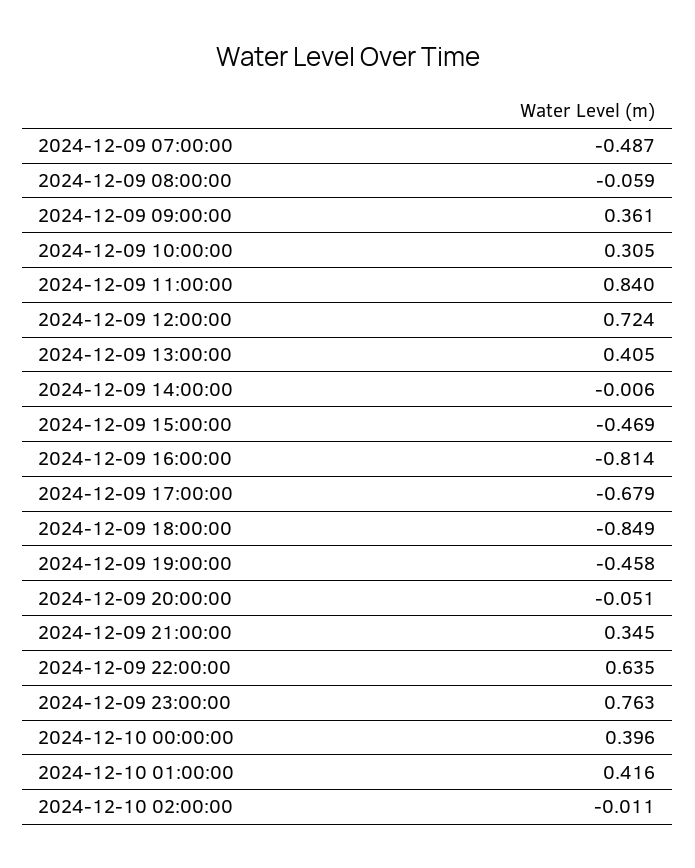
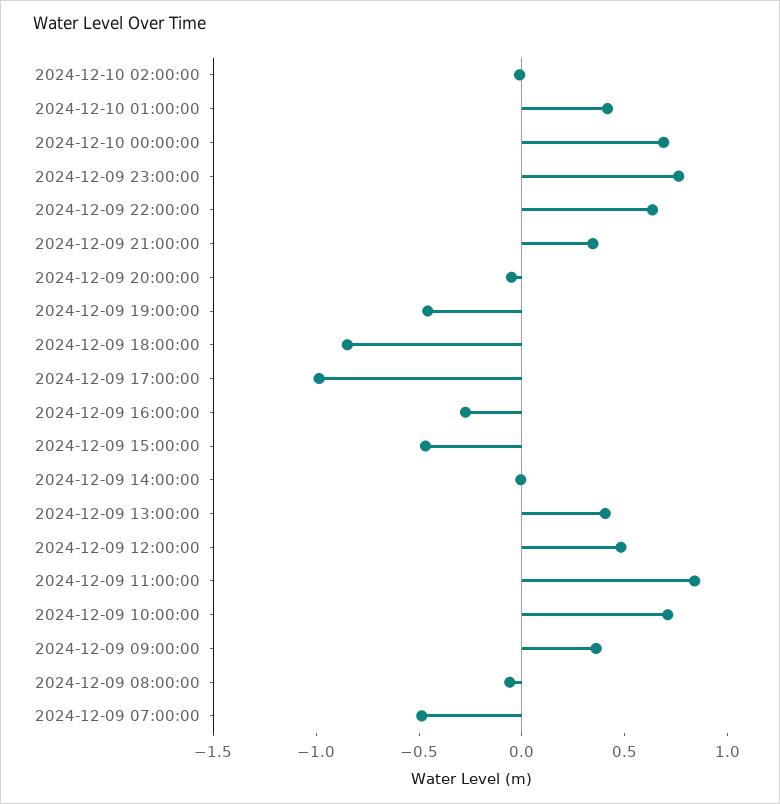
  {
    "2024-12-09 07:00:00": -0.487,
    "2024-12-09 08:00:00": -0.059,
    "2024-12-09 09:00:00": 0.361,
-   "2024-12-09 10:00:00": 0.305,
+   "2024-12-09 10:00:00": 0.7,
    "2024-12-09 11:00:00": 0.84,
-   "2024-12-09 12:00:00": 0.724,
+   "2024-12-09 12:00:00": 0.5,
    "2024-12-09 13:00:00": 0.405,
    "2024-12-09 14:00:00": -0.006,
    "2024-12-09 15:00:00": -0.469,
-   "2024-12-09 16:00:00": -0.814,
+   "2024-12-09 16:00:00": -0.3,
-   "2024-12-09 17:00:00": -0.679,
+   "2024-12-09 17:00:00": -1,
    "2024-12-09 18:00:00": -0.849,
    "2024-12-09 19:00:00": -0.458,
    "2024-12-09 20:00:00": -0.051,
    "2024-12-09 21:00:00": 0.345,
    "2024-12-09 22:00:00": 0.635,
    "2024-12-09 23:00:00": 0.763,
-   "2024-12-10 00:00:00": 0.396,
+   "2024-12-10 00:00:00": 0.7,
    "2024-12-10 01:00:00": 0.416,
    "2024-12-10 02:00:00": -0.011
  }

